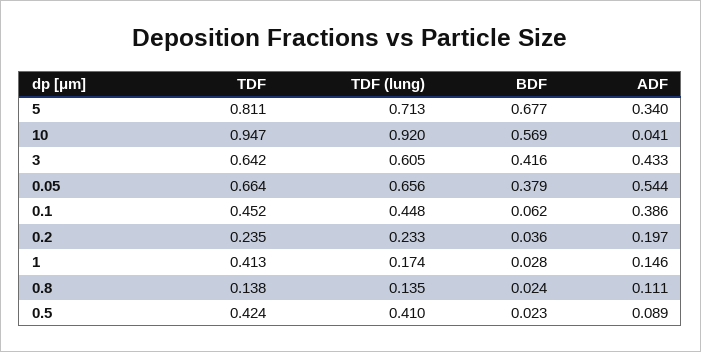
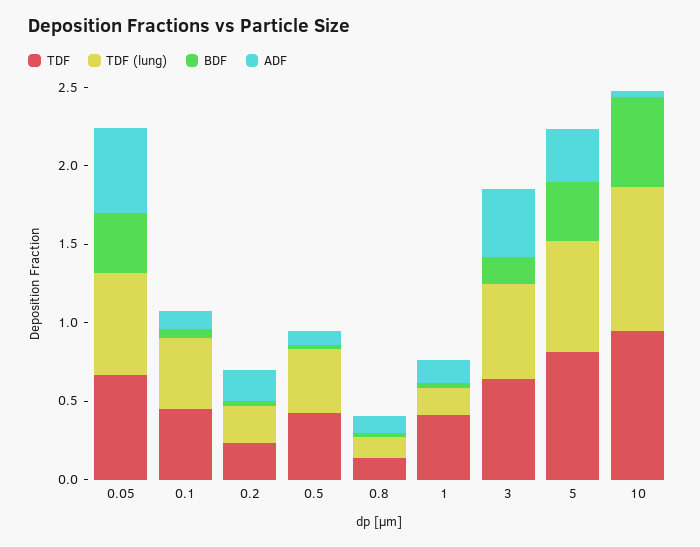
  {
    "TDF": {
      "5": 0.811,
      "10": 0.947,
      "3": 0.642,
      "0.05": 0.664,
      "0.1": 0.452,
      "0.2": 0.235,
      "1": 0.413,
      "0.8": 0.138,
      "0.5": 0.424
    },
    "TDF (lung)": {
      "5": 0.713,
      "10": 0.92,
      "3": 0.605,
      "0.05": 0.656,
      "0.1": 0.448,
      "0.2": 0.233,
      "1": 0.174,
      "0.8": 0.135,
      "0.5": 0.41
    },
    "BDF": {
-     "5": 0.677,
+     "5": 0.4,
      "10": 0.569,
-     "3": 0.416,
+     "3": 0.2,
      "0.05": 0.379,
      "0.1": 0.062,
      "0.2": 0.036,
      "1": 0.028,
      "0.8": 0.024,
      "0.5": 0.023
    },
    "ADF": {
      "5": 0.34,
      "10": 0.041,
      "3": 0.433,
      "0.05": 0.544,
-     "0.1": 0.386,
+     "0.1": 0.1,
      "0.2": 0.197,
      "1": 0.146,
      "0.8": 0.111,
      "0.5": 0.089
    }
  }

